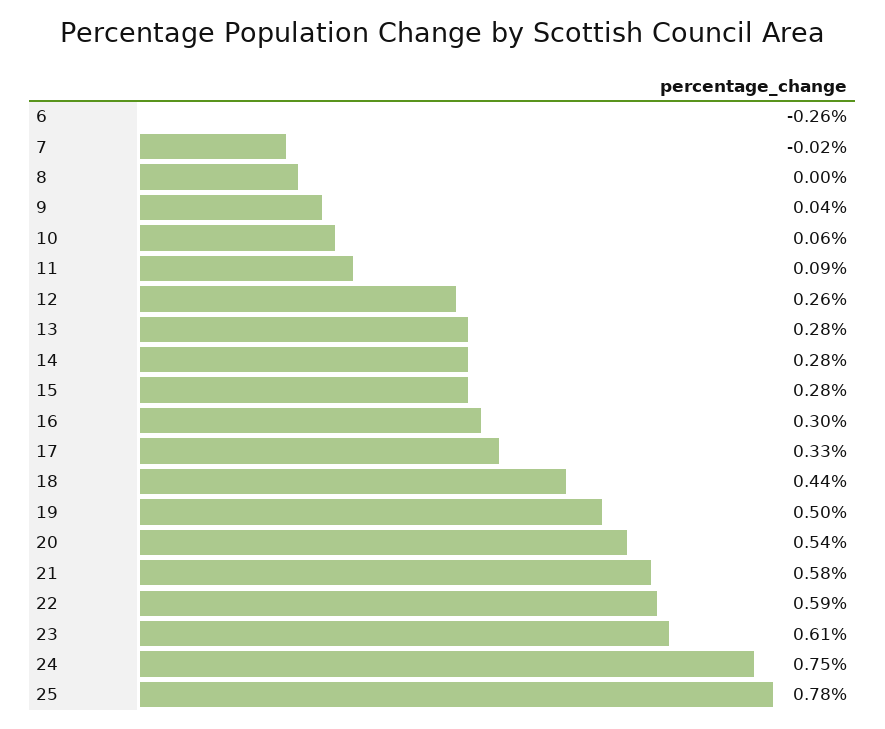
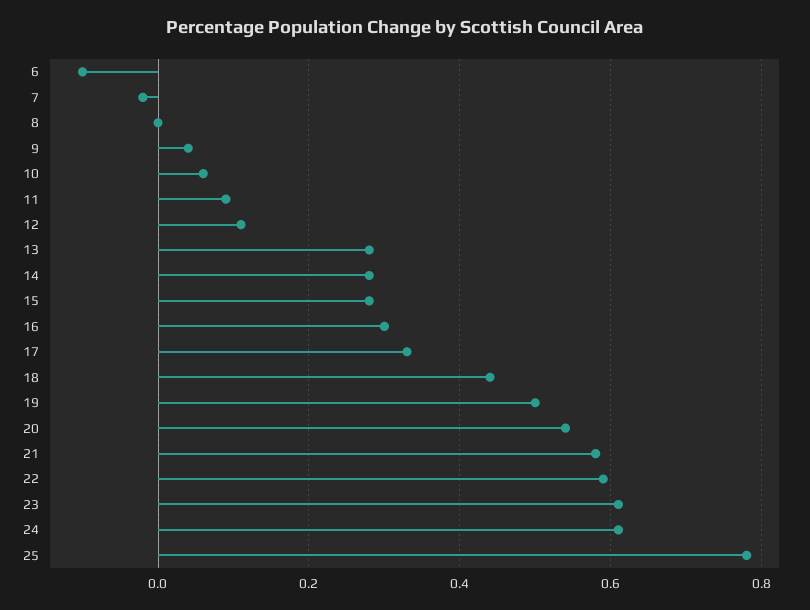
  {
-   "6": -0.26,
+   "6": -0.1,
    "7": -0.02,
    "8": 0,
    "9": 0.04,
    "10": 0.06,
    "11": 0.09,
-   "12": 0.26,
+   "12": 0.1,
    "13": 0.28,
    "14": 0.28,
    "15": 0.28,
    "16": 0.3,
    "17": 0.33,
    "18": 0.44,
    "19": 0.5,
    "20": 0.54,
    "21": 0.58,
    "22": 0.59,
    "23": 0.61,
-   "24": 0.75,
+   "24": 0.6,
    "25": 0.78
  }

